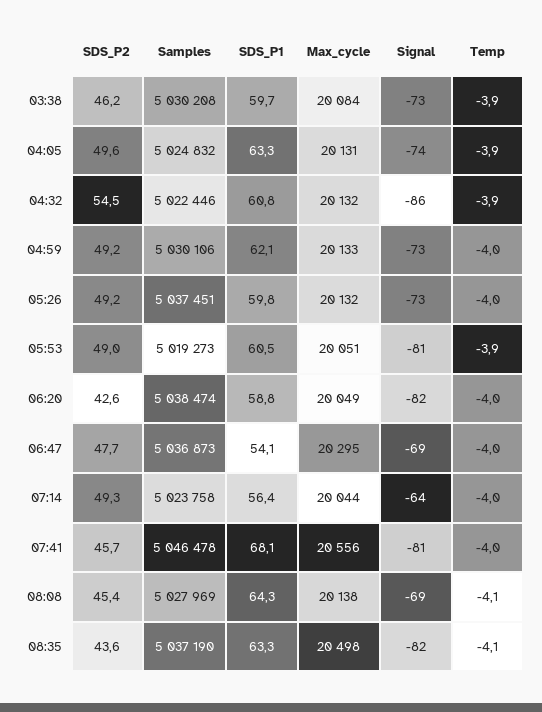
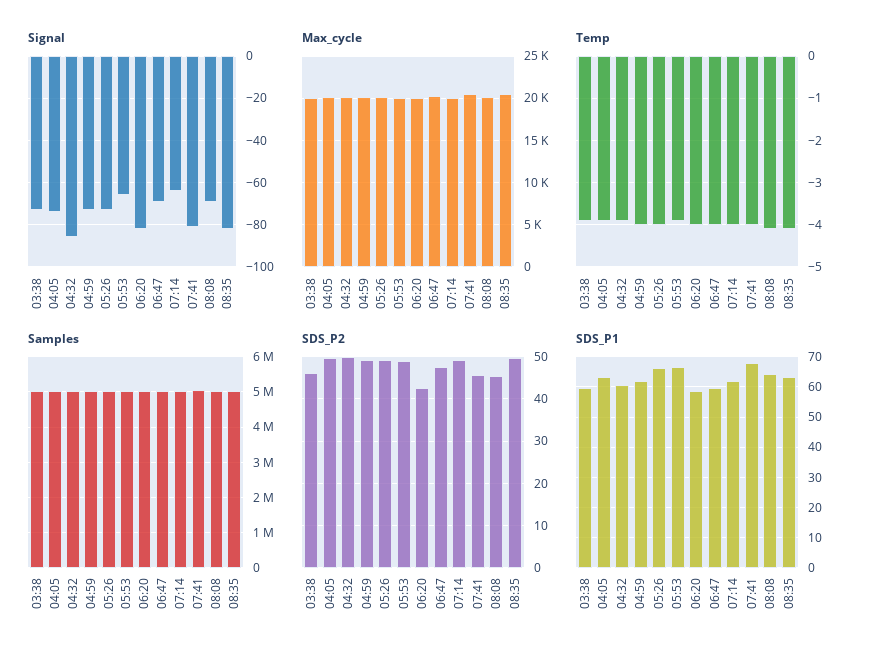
  {
    "SDS_P2": {
      "03:38": 46.2,
      "04:05": 49.6,
-     "04:32": 54.5,
+     "04:32": 50,
      "04:59": 49.2,
      "05:26": 49.2,
      "05:53": 49,
      "06:20": 42.6,
      "06:47": 47.7,
      "07:14": 49.3,
      "07:41": 45.7,
      "08:08": 45.4,
-     "08:35": 43.6
+     "08:35": 50
    },
    "Samples": {
      "03:38": 5030208,
      "04:05": 5024832,
      "04:32": 5022446,
      "04:59": 5030106,
      "05:26": 5037451,
      "05:53": 5019273,
      "06:20": 5038474,
      "06:47": 5036873,
      "07:14": 5023758,
      "07:41": 5046478,
      "08:08": 5027969,
      "08:35": 5037190
    },
    "SDS_P1": {
      "03:38": 59.7,
      "04:05": 63.3,
      "04:32": 60.8,
      "04:59": 62.1,
-     "05:26": 59.8,
+     "05:26": 66,
-     "05:53": 60.5,
+     "05:53": 66,
      "06:20": 58.8,
-     "06:47": 54.1,
+     "06:47": 60,
-     "07:14": 56.4,
+     "07:14": 62,
      "07:41": 68.1,
      "08:08": 64.3,
      "08:35": 63.3
    },
    "Max_cycle": {
      "03:38": 20084,
      "04:05": 20131,
      "04:32": 20132,
      "04:59": 20133,
      "05:26": 20132,
      "05:53": 20051,
      "06:20": 20049,
      "06:47": 20295,
      "07:14": 20044,
      "07:41": 20556,
      "08:08": 20138,
      "08:35": 20498
    },
    "Signal": {
      "03:38": -73,
      "04:05": -74,
      "04:32": -86,
      "04:59": -73,
      "05:26": -73,
-     "05:53": -81,
+     "05:53": -65,
      "06:20": -82,
      "06:47": -69,
      "07:14": -64,
      "07:41": -81,
      "08:08": -69,
      "08:35": -82
    },
    "Temp": {
      "03:38": -3.9,
      "04:05": -3.9,
      "04:32": -3.9,
      "04:59": -4,
      "05:26": -4,
      "05:53": -3.9,
      "06:20": -4,
      "06:47": -4,
      "07:14": -4,
      "07:41": -4,
      "08:08": -4.1,
      "08:35": -4.1
    }
  }

